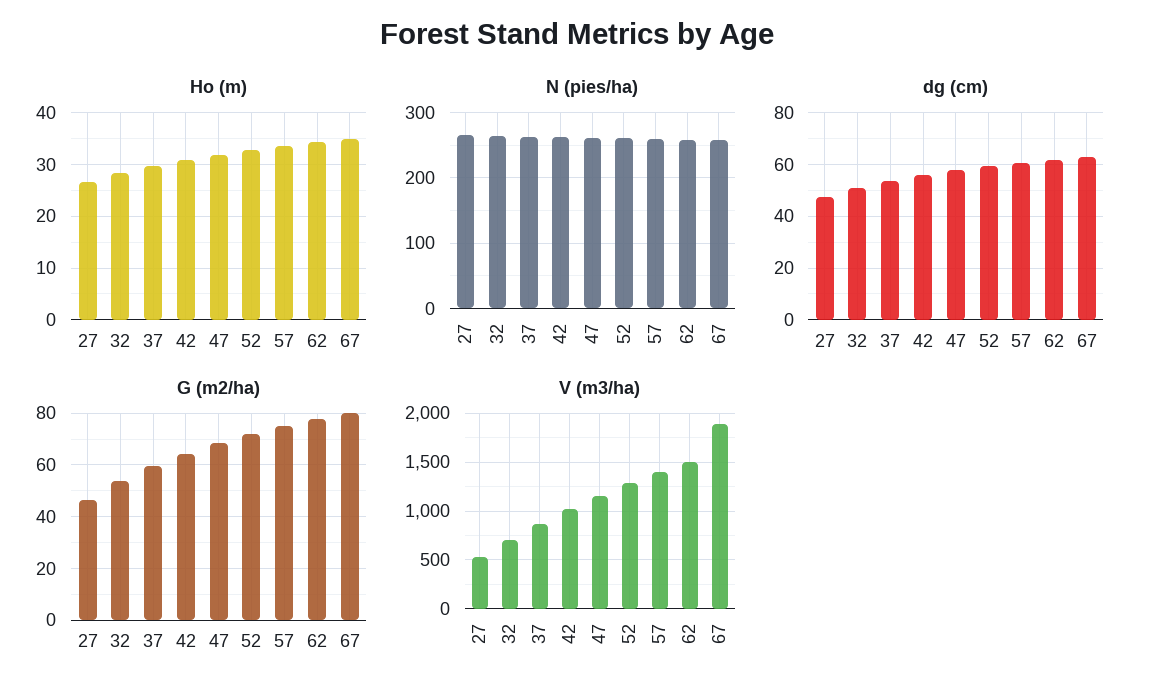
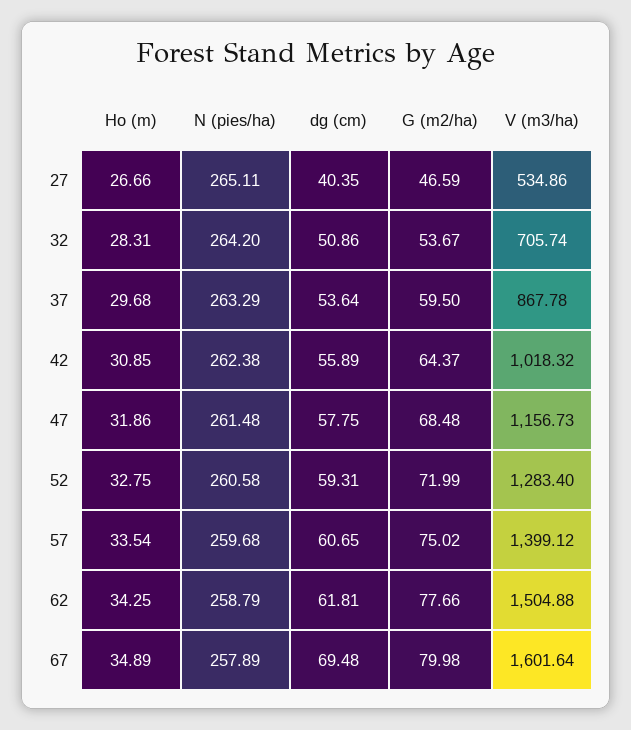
  {
    "Ho (m)": {
      "27": 26.66,
      "32": 28.31,
      "37": 29.68,
      "42": 30.85,
      "47": 31.86,
      "52": 32.75,
      "57": 33.54,
      "62": 34.25,
      "67": 34.89
    },
    "N (pies/ha)": {
      "27": 265.11,
      "32": 264.2,
      "37": 263.29,
      "42": 262.38,
      "47": 261.48,
      "52": 260.58,
      "57": 259.68,
      "62": 258.79,
      "67": 257.89
    },
    "dg (cm)": {
-     "27": 47.5,
+     "27": 40.35,
      "32": 50.86,
      "37": 53.64,
      "42": 55.89,
      "47": 57.75,
      "52": 59.31,
      "57": 60.65,
      "62": 61.81,
-     "67": 62.5
+     "67": 69.48
    },
    "G (m2/ha)": {
      "27": 46.59,
      "32": 53.67,
      "37": 59.5,
      "42": 64.37,
      "47": 68.48,
      "52": 71.99,
      "57": 75.02,
      "62": 77.66,
      "67": 79.98
    },
    "V (m3/ha)": {
      "27": 534.86,
      "32": 705.74,
      "37": 867.78,
      "42": 1018.32,
      "47": 1156.73,
      "52": 1283.4,
      "57": 1399.12,
      "62": 1504.88,
-     "67": 1900
+     "67": 1601.64
    }
  }

